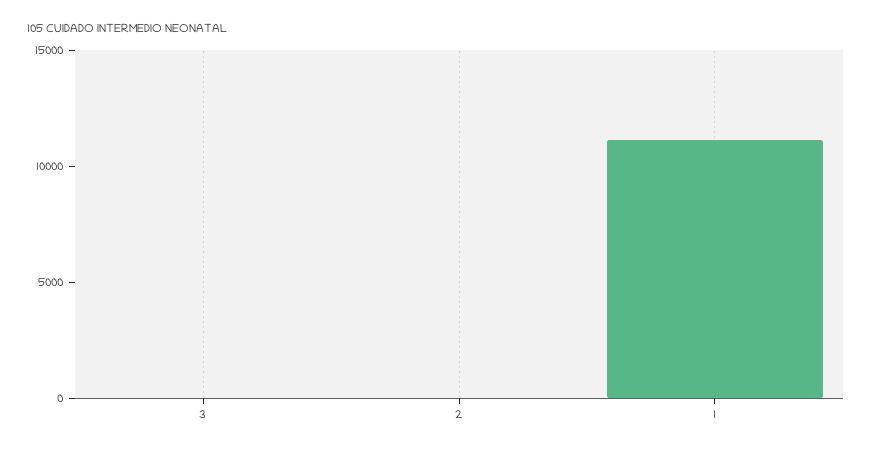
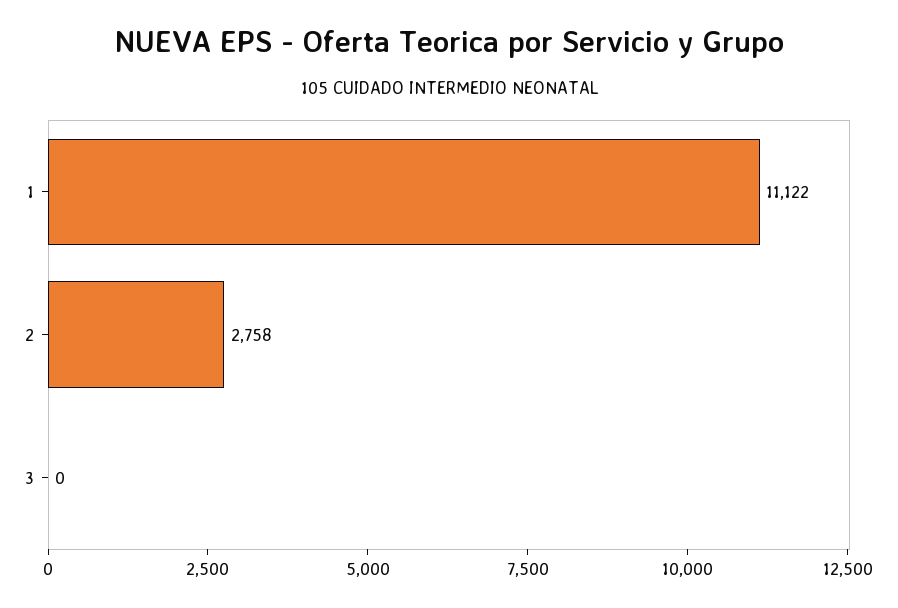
  {
    "3": 0,
-   "2": 0,
+   "2": 2758,
    "1": 11122
  }

